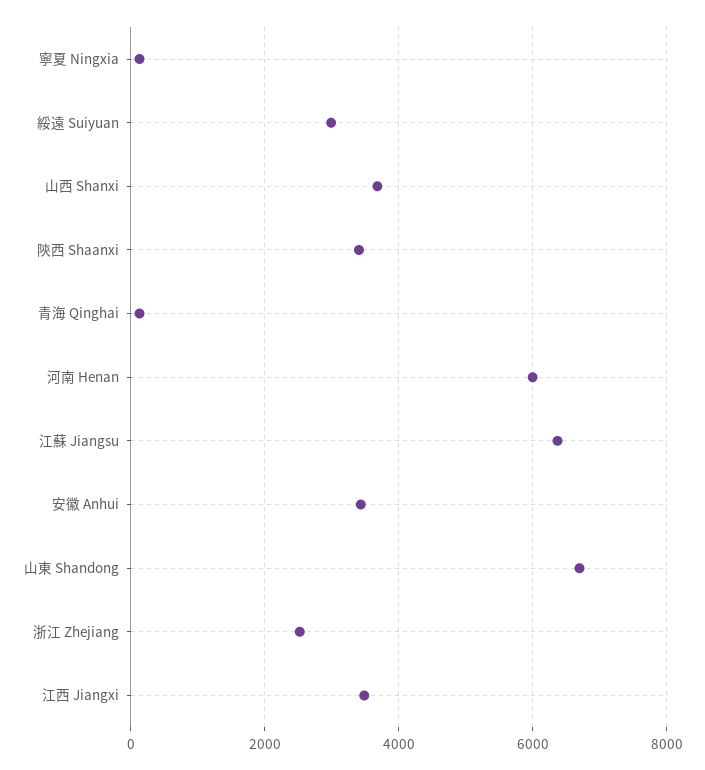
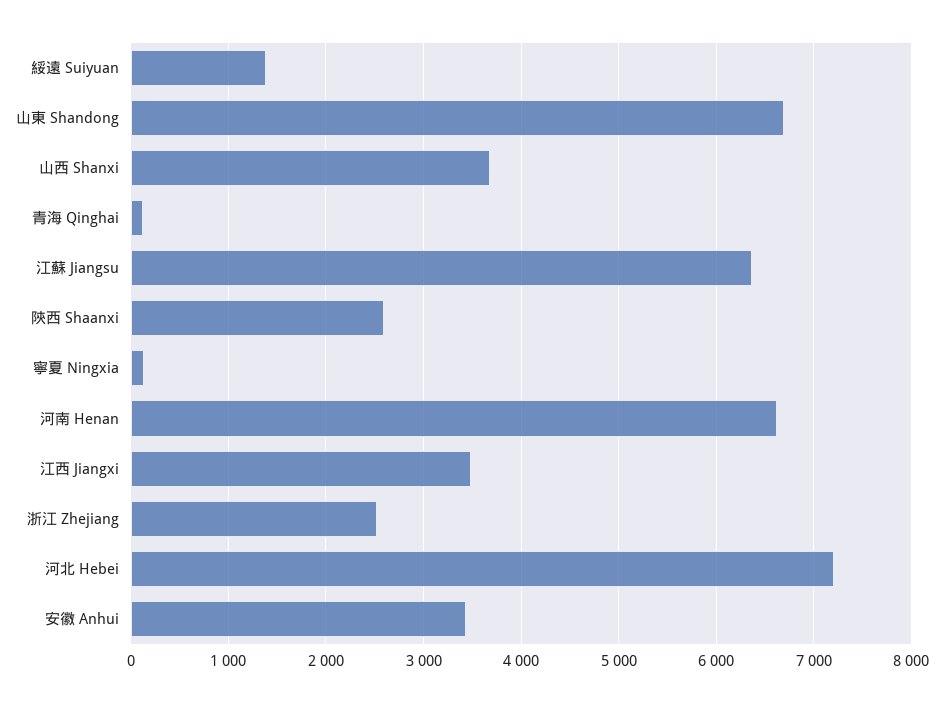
  {
    "寧夏 Ningxia": 100,
-   "綏遠 Suiyuan": 3000,
+   "綏遠 Suiyuan": 1400,
    "山西 Shanxi": 3700,
-   "陝西 Shaanxi": 3400,
+   "陝西 Shaanxi": 2600,
    "青海 Qinghai": 100,
-   "河南 Henan": 6000,
+   "河南 Henan": 6600,
    "江蘇 Jiangsu": 6400,
    "安徽 Anhui": 3400,
    "山東 Shandong": 6700,
    "浙江 Zhejiang": 2500,
-   "江西 Jiangxi": 3500
+   "江西 Jiangxi": 3500,
+   "河北 Hebei": 7200
  }

